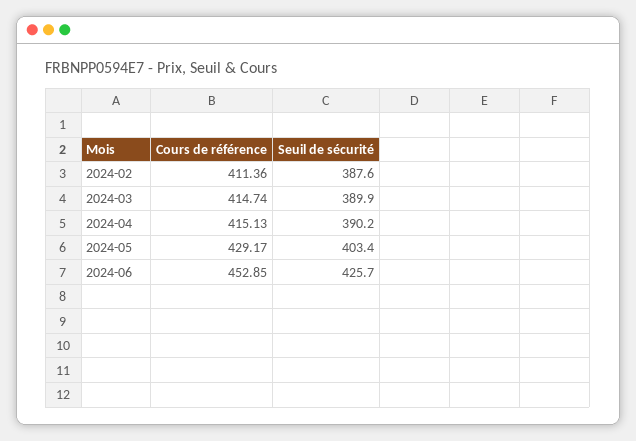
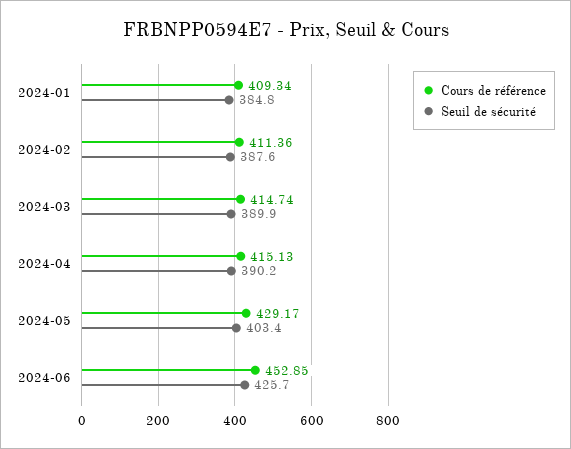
  {
    "Cours de référence": {
      "2024-02": 411.36,
      "2024-03": 414.74,
      "2024-04": 415.13,
      "2024-05": 429.17,
-     "2024-06": 452.85
+     "2024-06": 452.85,
+     "2024-01": 409.34
    },
    "Seuil de sécurité": {
      "2024-02": 387.6,
      "2024-03": 389.9,
      "2024-04": 390.2,
      "2024-05": 403.4,
-     "2024-06": 425.7
+     "2024-06": 425.7,
+     "2024-01": 384.8
    }
  }

